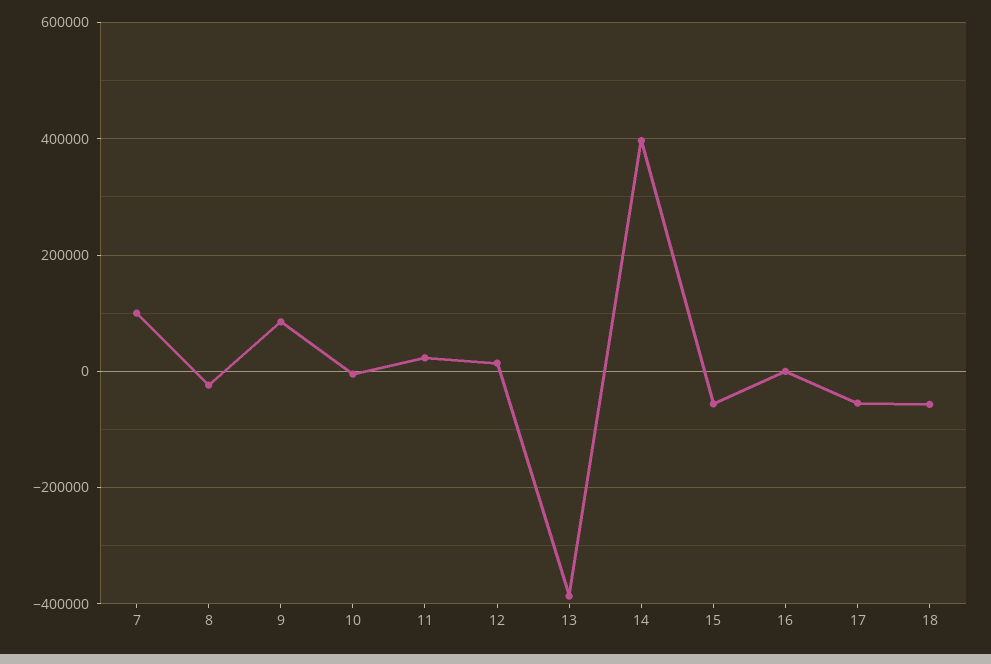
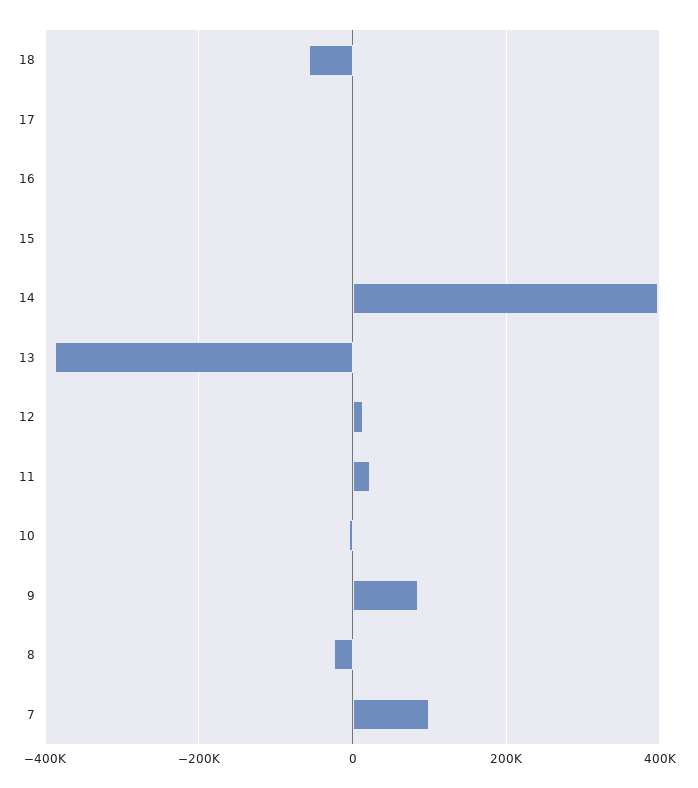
  {
    "7": 100000,
    "8": -20000,
    "9": 80000,
    "10": 0,
    "11": 20000,
    "12": 20000,
    "13": -380000,
    "14": 400000,
-   "15": -60000,
+   "15": 0,
    "16": 0,
-   "17": -60000,
+   "17": 0,
    "18": -60000
  }

